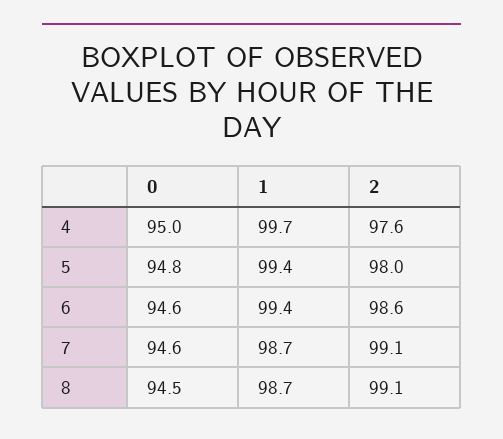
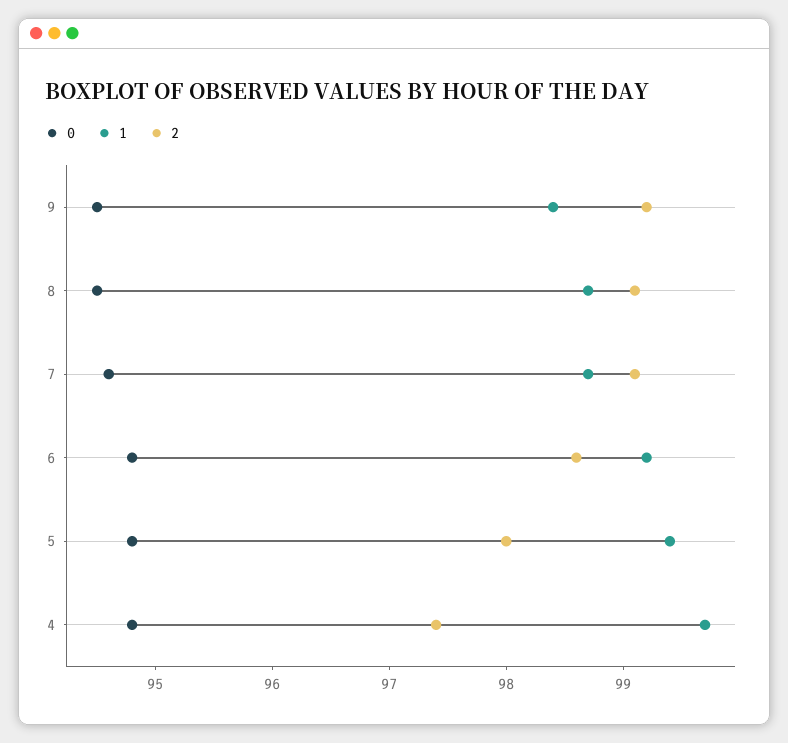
  {
    "0": {
-     "4": 95,
+     "4": 94.8,
      "5": 94.8,
-     "6": 94.6,
+     "6": 94.8,
      "7": 94.6,
-     "8": 94.5
+     "8": 94.5,
+     "9": 94.5
    },
    "1": {
      "4": 99.7,
      "5": 99.4,
-     "6": 99.4,
+     "6": 99.2,
      "7": 98.7,
-     "8": 98.7
+     "8": 98.7,
+     "9": 98.4
    },
    "2": {
-     "4": 97.6,
+     "4": 97.4,
      "5": 98,
      "6": 98.6,
      "7": 99.1,
-     "8": 99.1
+     "8": 99.1,
+     "9": 99.2
    }
  }

